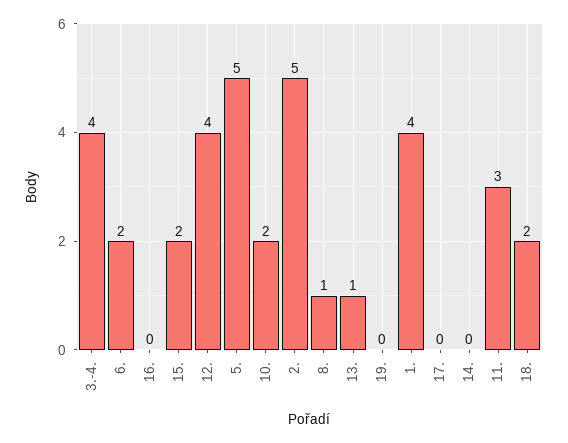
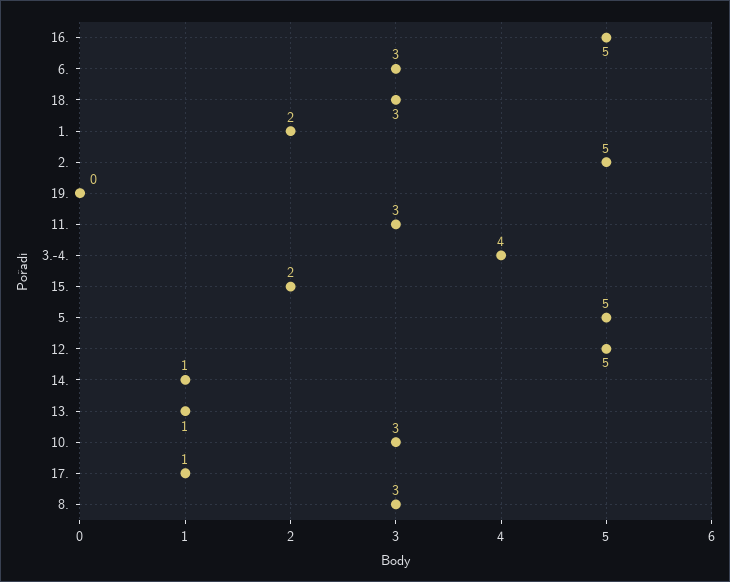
  {
    "3.-4.": 4,
-   "6.": 2,
+   "6.": 3,
-   "16.": 0,
+   "16.": 5,
    "15.": 2,
-   "12.": 4,
+   "12.": 5,
    "5.": 5,
-   "10.": 2,
+   "10.": 3,
    "2.": 5,
-   "8.": 1,
+   "8.": 3,
    "13.": 1,
    "19.": 0,
-   "1.": 4,
+   "1.": 2,
-   "17.": 0,
+   "17.": 1,
-   "14.": 0,
+   "14.": 1,
    "11.": 3,
-   "18.": 2
+   "18.": 3
  }

